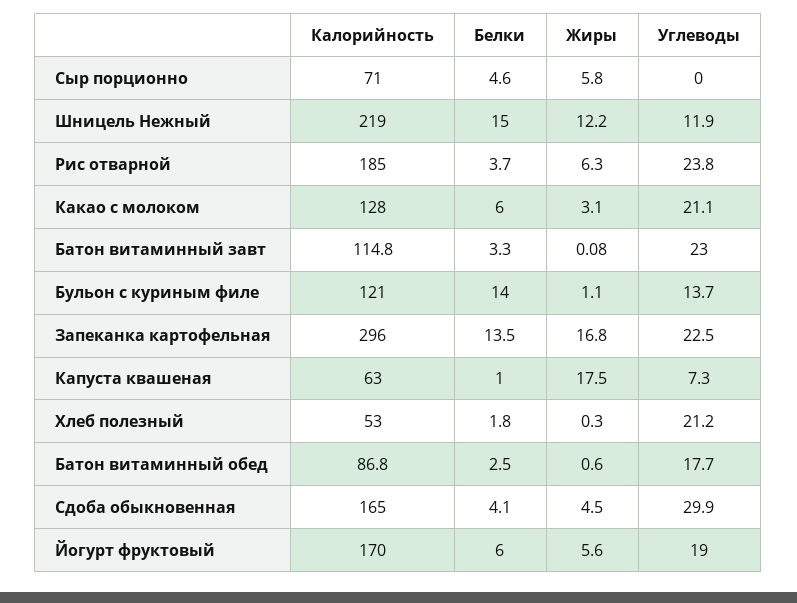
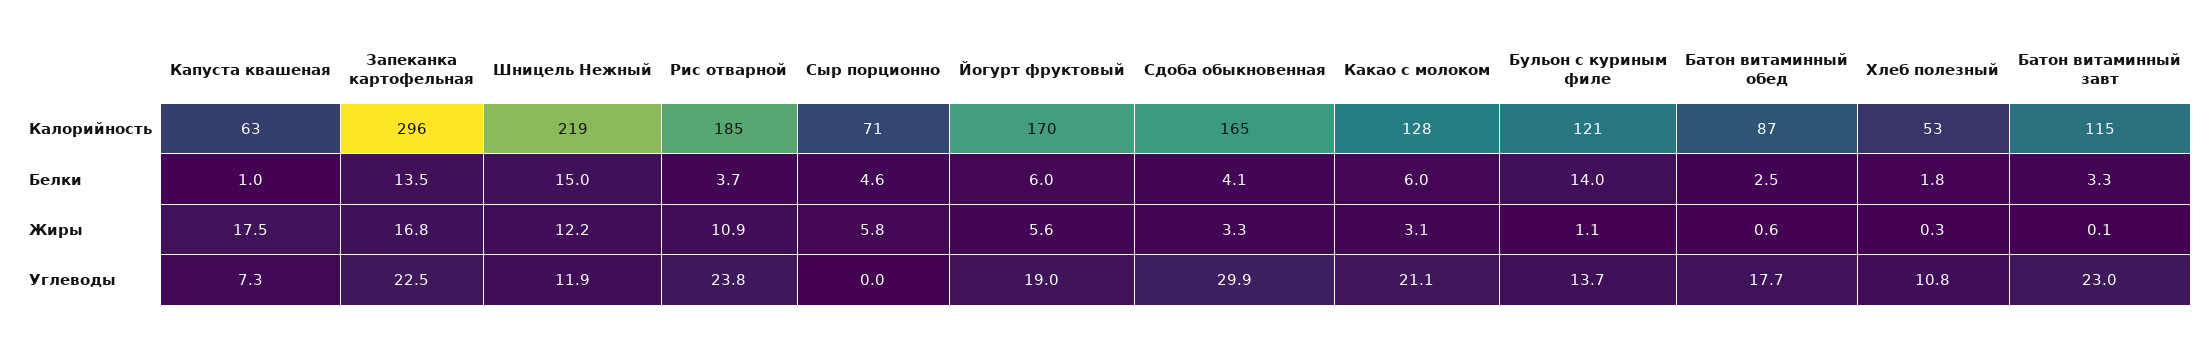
  {
    "Калорийность": {
      "Сыр порционно": 71,
      "Шницель Нежный": 219,
      "Рис отварной": 185,
      "Какао с молоком": 128,
      "Батон витаминный завт": 114.8,
      "Бульон с куриным филе": 121,
      "Запеканка картофельная": 296,
      "Капуста квашеная": 63,
      "Хлеб полезный": 53,
      "Батон витаминный обед": 86.8,
      "Сдоба обыкновенная": 165,
      "Йогурт фруктовый": 170
    },
    "Белки": {
      "Сыр порционно": 4.6,
      "Шницель Нежный": 15,
      "Рис отварной": 3.7,
      "Какао с молоком": 6,
      "Батон витаминный завт": 3.3,
      "Бульон с куриным филе": 14,
      "Запеканка картофельная": 13.5,
      "Капуста квашеная": 1,
      "Хлеб полезный": 1.8,
      "Батон витаминный обед": 2.5,
      "Сдоба обыкновенная": 4.1,
      "Йогурт фруктовый": 6
    },
    "Жиры": {
      "Сыр порционно": 5.8,
      "Шницель Нежный": 12.2,
-     "Рис отварной": 6.3,
+     "Рис отварной": 10.9,
      "Какао с молоком": 3.1,
      "Батон витаминный завт": 0.08,
      "Бульон с куриным филе": 1.1,
      "Запеканка картофельная": 16.8,
      "Капуста квашеная": 17.5,
      "Хлеб полезный": 0.3,
      "Батон витаминный обед": 0.6,
-     "Сдоба обыкновенная": 4.5,
+     "Сдоба обыкновенная": 3.3,
      "Йогурт фруктовый": 5.6
    },
    "Углеводы": {
      "Сыр порционно": 0,
      "Шницель Нежный": 11.9,
      "Рис отварной": 23.8,
      "Какао с молоком": 21.1,
      "Батон витаминный завт": 23,
      "Бульон с куриным филе": 13.7,
      "Запеканка картофельная": 22.5,
      "Капуста квашеная": 7.3,
-     "Хлеб полезный": 21.2,
+     "Хлеб полезный": 10.8,
      "Батон витаминный обед": 17.7,
      "Сдоба обыкновенная": 29.9,
      "Йогурт фруктовый": 19
    }
  }

